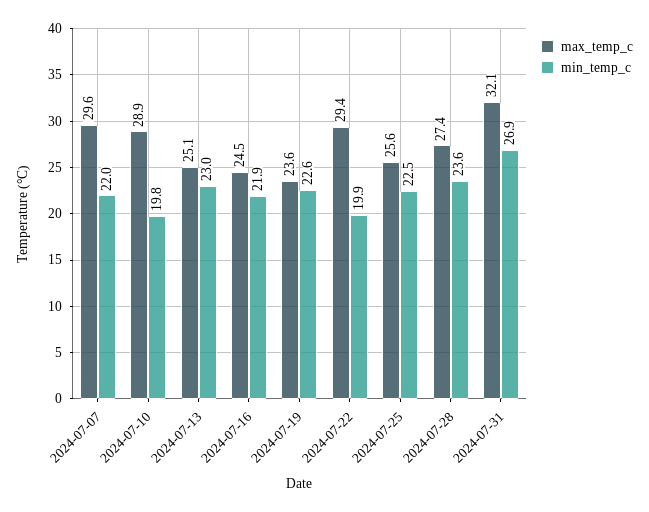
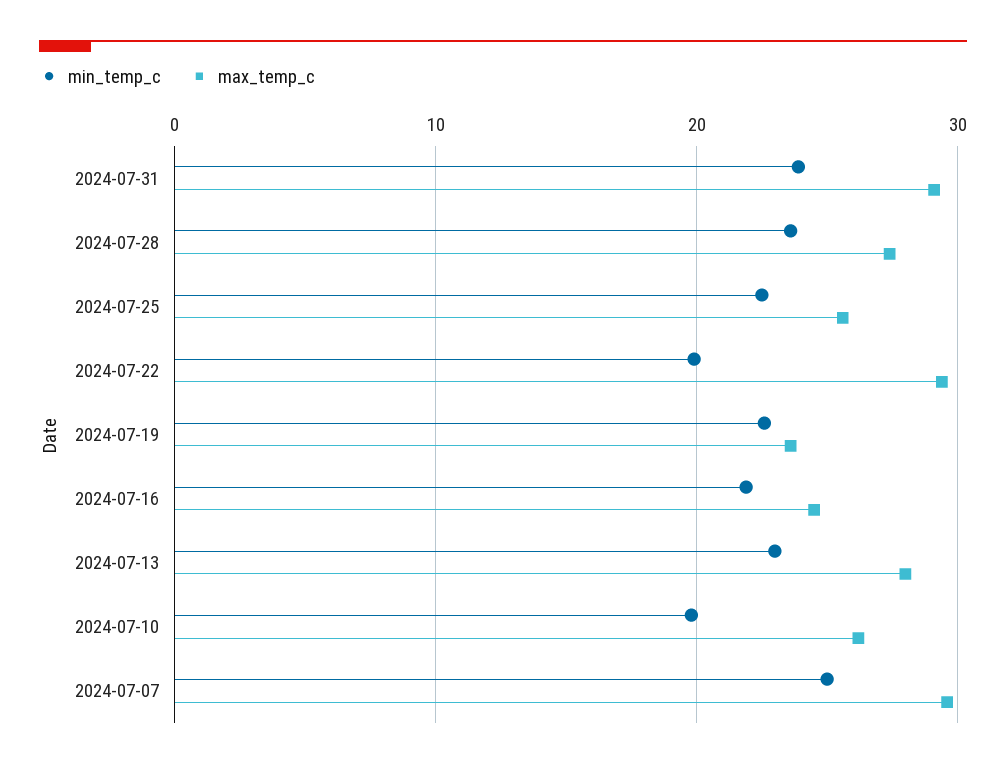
  {
    "max_temp_c": {
      "2024-07-07": 29.6,
-     "2024-07-10": 28.9,
+     "2024-07-10": 26,
-     "2024-07-13": 25.1,
+     "2024-07-13": 28,
      "2024-07-16": 24.5,
      "2024-07-19": 23.6,
      "2024-07-22": 29.4,
      "2024-07-25": 25.6,
      "2024-07-28": 27.4,
-     "2024-07-31": 32.1
+     "2024-07-31": 29
    },
    "min_temp_c": {
-     "2024-07-07": 22,
+     "2024-07-07": 25,
      "2024-07-10": 19.8,
      "2024-07-13": 23,
      "2024-07-16": 21.9,
      "2024-07-19": 22.6,
      "2024-07-22": 19.9,
      "2024-07-25": 22.5,
      "2024-07-28": 23.6,
-     "2024-07-31": 26.9
+     "2024-07-31": 24
    }
  }

